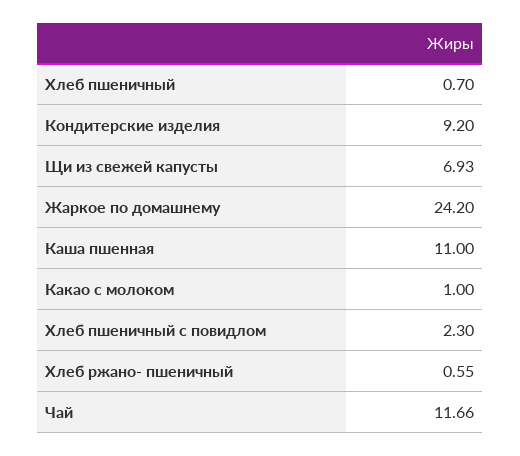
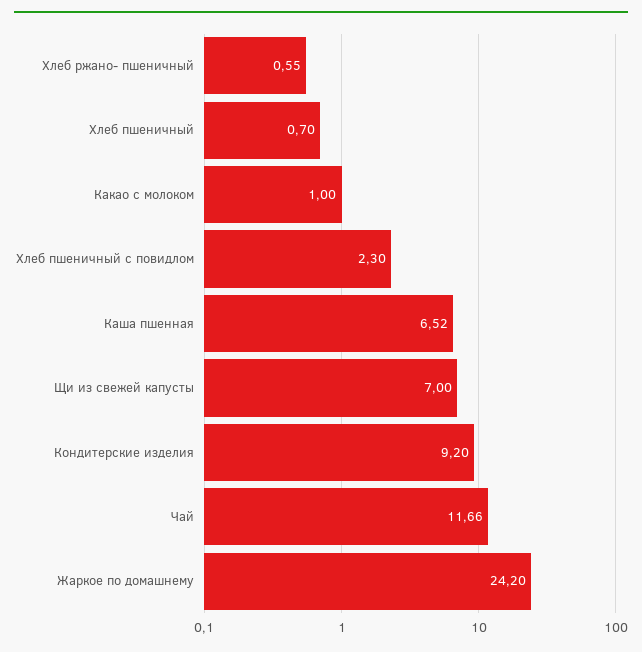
  {
    "Хлеб пшеничный": 0.7,
    "Кондитерские изделия": 9.2,
-   "Щи из свежей капусты": 6.93,
+   "Щи из свежей капусты": 7,
    "Жаркое по домашнему": 24.2,
-   "Каша пшенная": 11,
+   "Каша пшенная": 6.52,
    "Какао с молоком": 1,
    "Хлеб пшеничный с повидлом": 2.3,
    "Хлеб ржано- пшеничный": 0.55,
    "Чай": 11.66
  }

